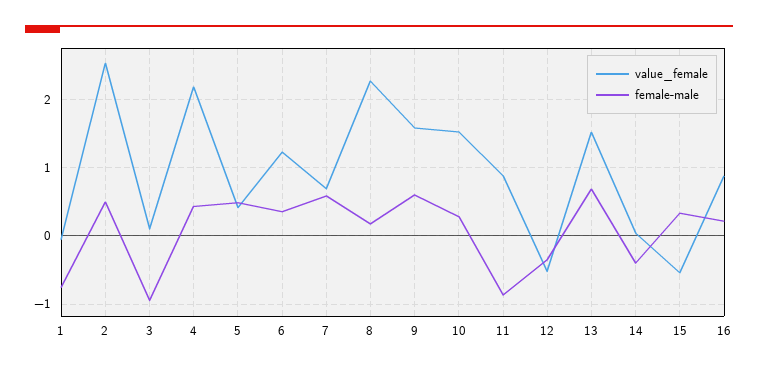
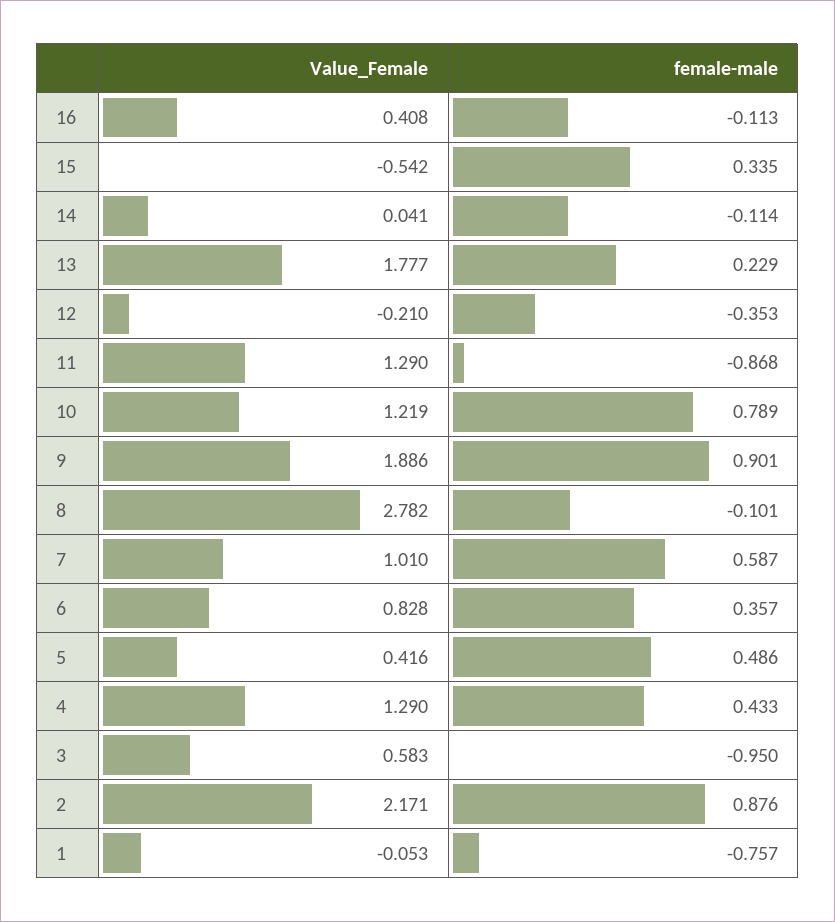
  {
    "value_female": {
      "1": -0.053,
-     "2": 2.5,
+     "2": 2.171,
-     "3": 0.1,
+     "3": 0.583,
-     "4": 2.2,
+     "4": 1.29,
      "5": 0.416,
-     "6": 1.2,
+     "6": 0.828,
-     "7": 0.7,
+     "7": 1.01,
-     "8": 2.3,
+     "8": 2.782,
-     "9": 1.6,
+     "9": 1.886,
-     "10": 1.5,
+     "10": 1.219,
-     "11": 0.9,
+     "11": 1.29,
-     "12": -0.5,
+     "12": -0.21,
-     "13": 1.5,
+     "13": 1.777,
      "14": 0.041,
      "15": -0.542,
-     "16": 0.9
+     "16": 0.408
    },
    "female-male": {
      "1": -0.757,
-     "2": 0.5,
+     "2": 0.876,
      "3": -0.95,
      "4": 0.433,
      "5": 0.486,
      "6": 0.357,
      "7": 0.587,
-     "8": 0.2,
+     "8": -0.101,
-     "9": 0.6,
+     "9": 0.901,
-     "10": 0.3,
+     "10": 0.789,
      "11": -0.868,
      "12": -0.353,
-     "13": 0.7,
+     "13": 0.229,
-     "14": -0.4,
+     "14": -0.114,
      "15": 0.335,
-     "16": 0.2
+     "16": -0.113
    }
  }

